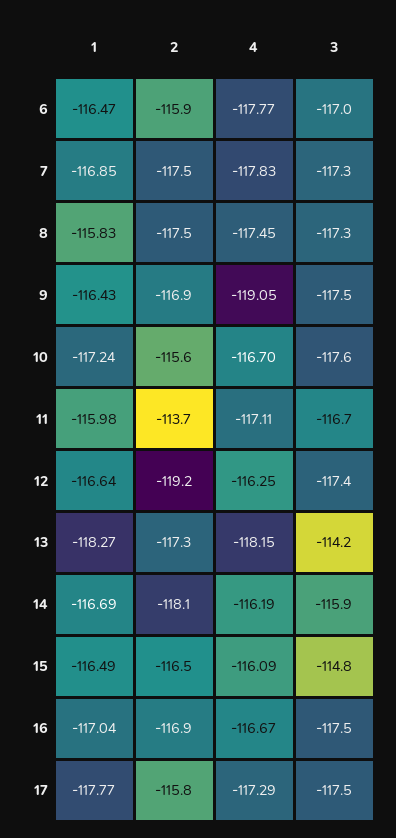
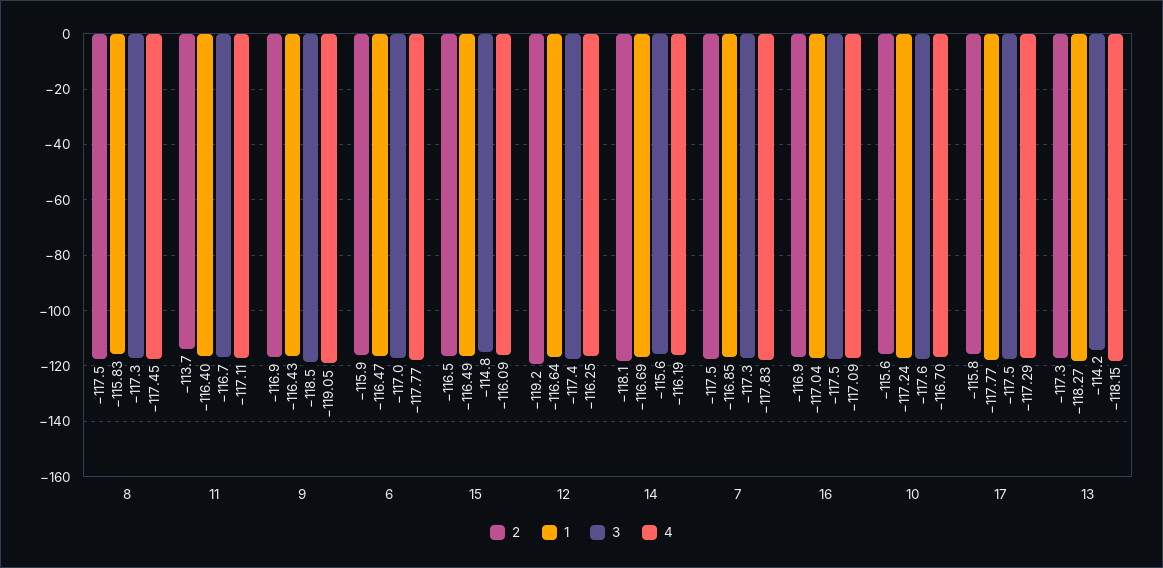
  {
    "1": {
      "6": -116.47,
      "7": -116.85,
      "8": -115.83,
      "9": -116.43,
      "10": -117.24,
-     "11": -115.98,
+     "11": -116.4,
      "12": -116.64,
      "13": -118.27,
      "14": -116.69,
      "15": -116.49,
      "16": -117.04,
      "17": -117.77
    },
    "2": {
      "6": -115.9,
      "7": -117.5,
      "8": -117.5,
      "9": -116.9,
      "10": -115.6,
      "11": -113.7,
      "12": -119.2,
      "13": -117.3,
      "14": -118.1,
      "15": -116.5,
      "16": -116.9,
      "17": -115.8
    },
    "4": {
      "6": -117.77,
      "7": -117.83,
      "8": -117.45,
      "9": -119.05,
      "10": -116.7,
      "11": -117.11,
      "12": -116.25,
      "13": -118.15,
      "14": -116.19,
      "15": -116.09,
-     "16": -116.67,
+     "16": -117.09,
      "17": -117.29
    },
    "3": {
      "6": -117,
      "7": -117.3,
      "8": -117.3,
-     "9": -117.5,
+     "9": -118.5,
      "10": -117.6,
      "11": -116.7,
      "12": -117.4,
      "13": -114.2,
-     "14": -115.9,
+     "14": -115.6,
      "15": -114.8,
      "16": -117.5,
      "17": -117.5
    }
  }

